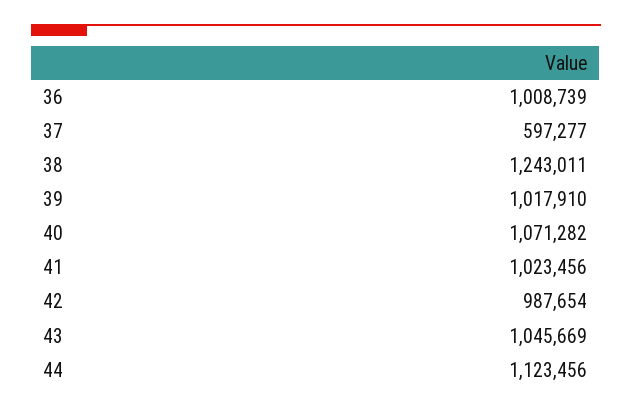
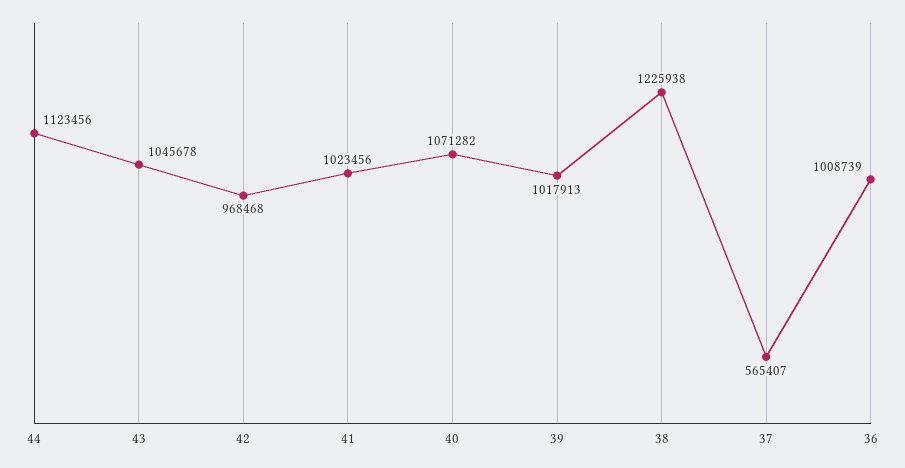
  {
    "36": 1008739,
-   "37": 597277,
+   "37": 565407,
-   "38": 1243011,
+   "38": 1225938,
-   "39": 1017910,
+   "39": 1017913,
    "40": 1071282,
    "41": 1023456,
-   "42": 987654,
+   "42": 968468,
-   "43": 1045669,
+   "43": 1045678,
    "44": 1123456
  }

